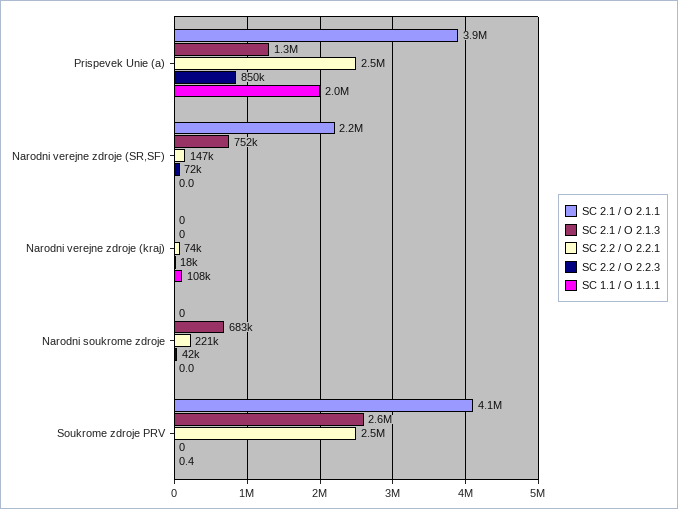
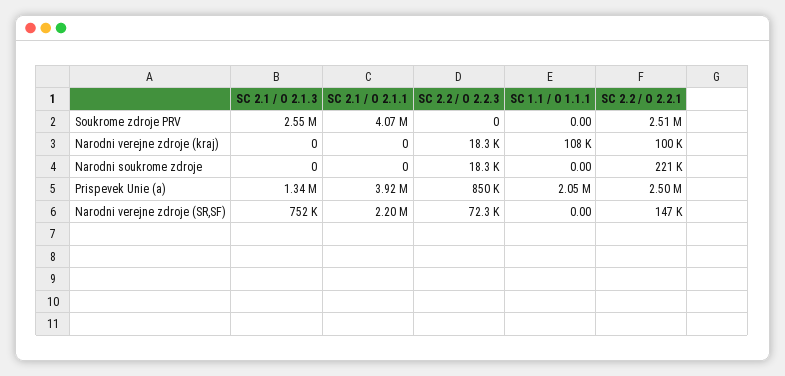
  {
    "SC 2.1 / O 2.1.1": {
      "Prispevek Unie (a)": 3920000,
      "Narodni verejne zdroje (SR,SF)": 2200000,
      "Narodni verejne zdroje (kraj)": 0,
      "Narodni soukrome zdroje": 0,
      "Soukrome zdroje PRV": 4070000
    },
    "SC 2.1 / O 2.1.3": {
      "Prispevek Unie (a)": 1340000,
      "Narodni verejne zdroje (SR,SF)": 752000,
      "Narodni verejne zdroje (kraj)": 0,
-     "Narodni soukrome zdroje": 683000,
+     "Narodni soukrome zdroje": 0,
      "Soukrome zdroje PRV": 2550000
    },
    "SC 2.2 / O 2.2.1": {
      "Prispevek Unie (a)": 2500000,
      "Narodni verejne zdroje (SR,SF)": 147000,
-     "Narodni verejne zdroje (kraj)": 74000,
+     "Narodni verejne zdroje (kraj)": 100000,
      "Narodni soukrome zdroje": 221000,
      "Soukrome zdroje PRV": 2510000
    },
    "SC 2.2 / O 2.2.3": {
      "Prispevek Unie (a)": 850000,
      "Narodni verejne zdroje (SR,SF)": 72300,
      "Narodni verejne zdroje (kraj)": 18300,
-     "Narodni soukrome zdroje": 42000,
+     "Narodni soukrome zdroje": 18300,
      "Soukrome zdroje PRV": 0
    },
    "SC 1.1 / O 1.1.1": {
      "Prispevek Unie (a)": 2050000,
      "Narodni verejne zdroje (SR,SF)": 0,
      "Narodni verejne zdroje (kraj)": 108000,
      "Narodni soukrome zdroje": 0,
-     "Soukrome zdroje PRV": 0.4
+     "Soukrome zdroje PRV": 0
    }
  }

